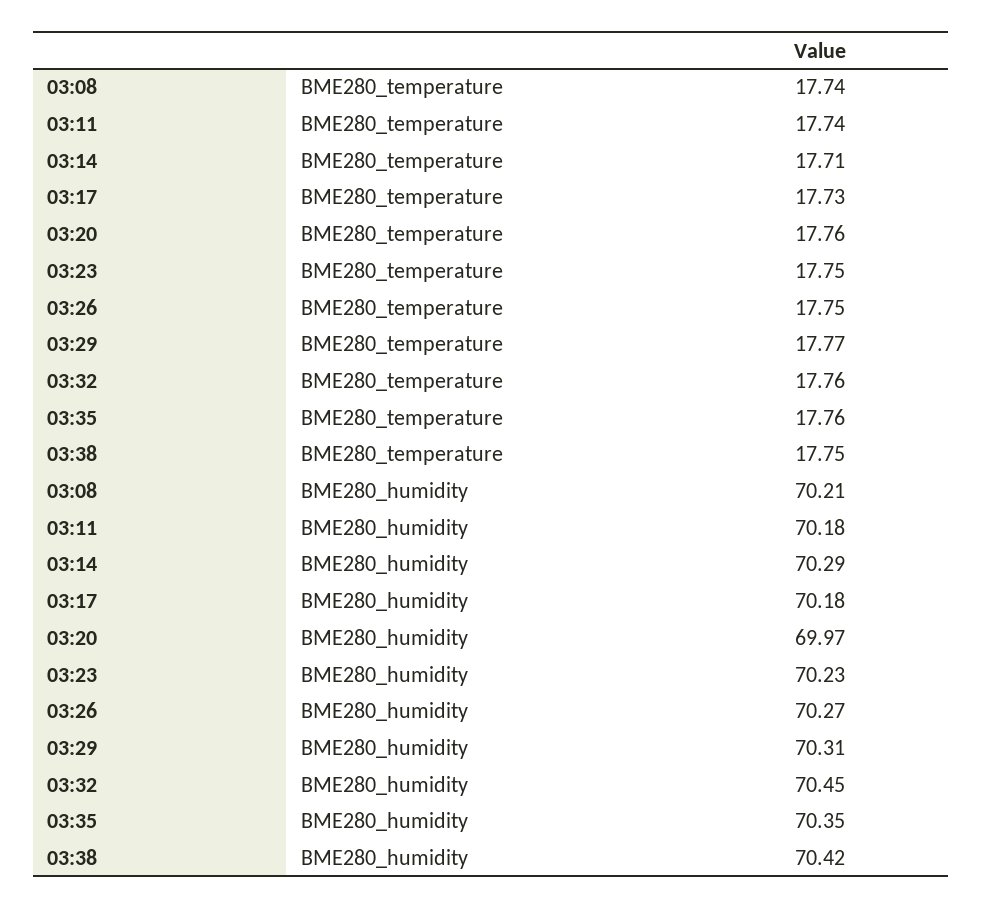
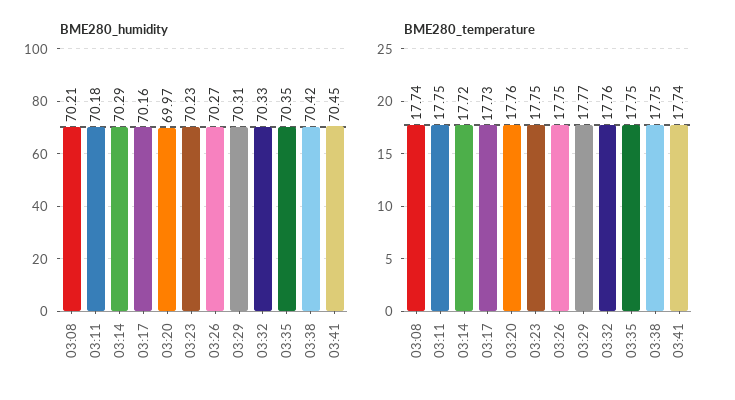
  {
    "BME280_temperature": {
      "03:08": 17.74,
-     "03:11": 17.74,
+     "03:11": 17.75,
-     "03:14": 17.71,
+     "03:14": 17.72,
      "03:17": 17.73,
      "03:20": 17.76,
      "03:23": 17.75,
      "03:26": 17.75,
      "03:29": 17.77,
      "03:32": 17.76,
-     "03:35": 17.76,
+     "03:35": 17.75,
-     "03:38": 17.75
+     "03:38": 17.75,
+     "03:41": 17.74
    },
    "BME280_humidity": {
      "03:08": 70.21,
      "03:11": 70.18,
      "03:14": 70.29,
-     "03:17": 70.18,
+     "03:17": 70.16,
      "03:20": 69.97,
      "03:23": 70.23,
      "03:26": 70.27,
      "03:29": 70.31,
-     "03:32": 70.45,
+     "03:32": 70.33,
      "03:35": 70.35,
-     "03:38": 70.42
+     "03:38": 70.42,
+     "03:41": 70.45
    }
  }

